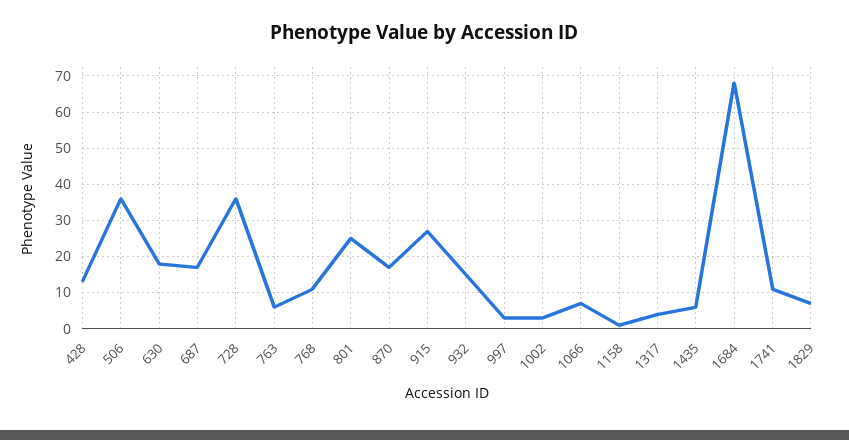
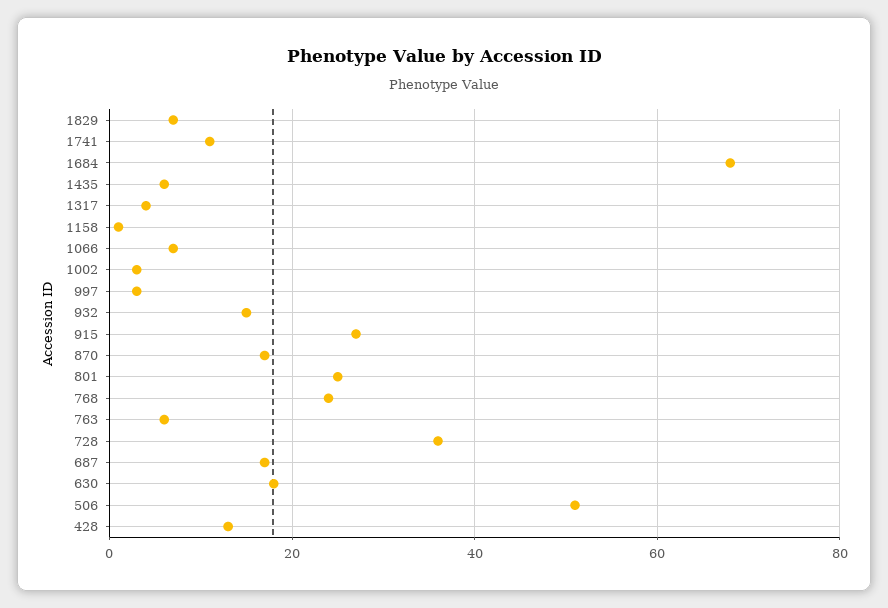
  {
    "428": 15,
-   "506": 35,
+   "506": 50,
    "630": 20,
    "687": 15,
    "728": 35,
    "763": 5,
-   "768": 10,
+   "768": 25,
    "801": 25,
    "870": 15,
    "915": 25,
    "932": 15,
    "997": 5,
    "1002": 5,
    "1066": 5,
    "1158": 0,
    "1317": 5,
    "1435": 5,
    "1684": 70,
    "1741": 10,
    "1829": 5
  }

